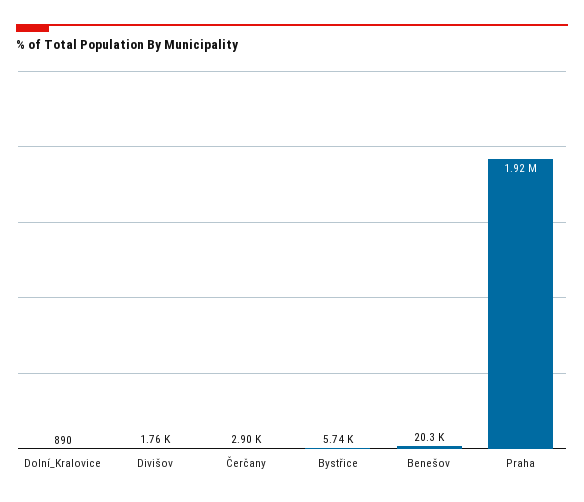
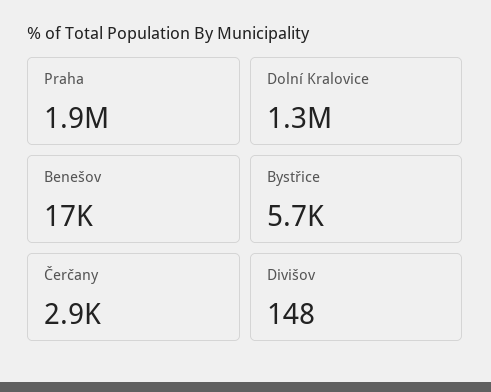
  {
-   "Dolní_Kralovice": 890,
+   "Dolní_Kralovice": 1300000,
-   "Divišov": 1760,
+   "Divišov": 148,
    "Čerčany": 2900,
    "Bystřice": 5740,
-   "Benešov": 20300,
+   "Benešov": 17000,
    "Praha": 1920000
  }

